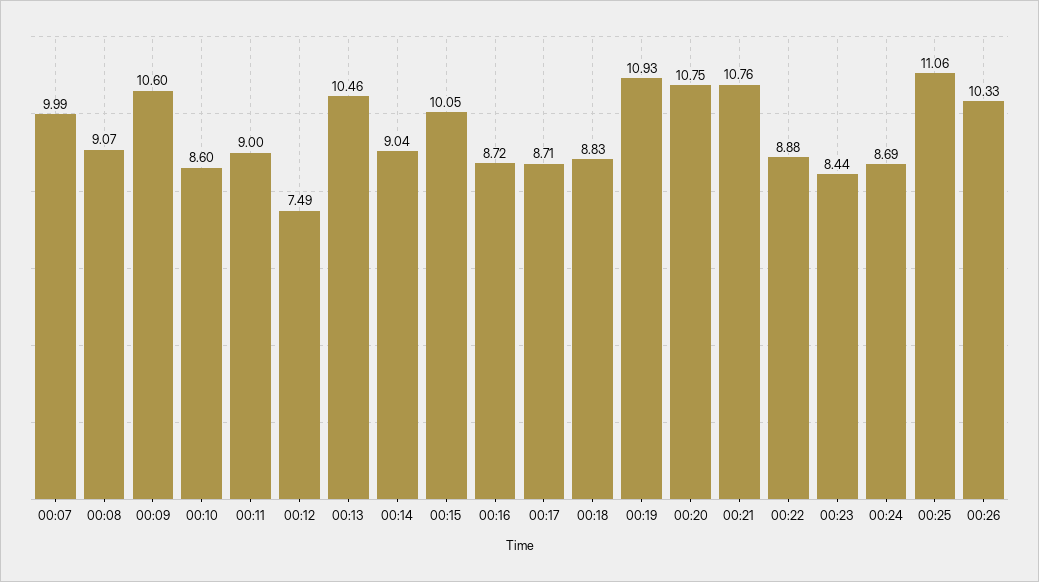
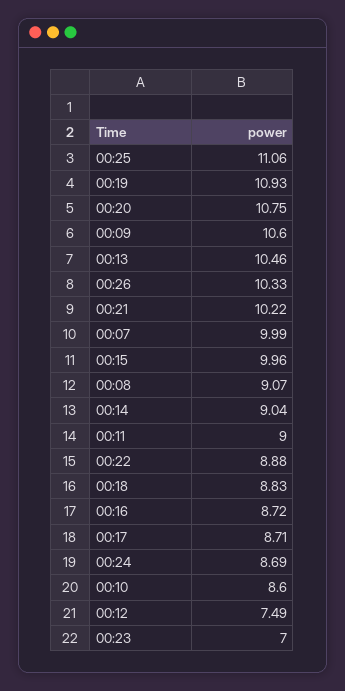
  {
    "00:07": 9.99,
    "00:08": 9.07,
    "00:09": 10.6,
    "00:10": 8.6,
    "00:11": 9,
    "00:12": 7.49,
    "00:13": 10.46,
    "00:14": 9.04,
-   "00:15": 10.05,
+   "00:15": 9.96,
    "00:16": 8.72,
    "00:17": 8.71,
    "00:18": 8.83,
    "00:19": 10.93,
    "00:20": 10.75,
-   "00:21": 10.76,
+   "00:21": 10.22,
    "00:22": 8.88,
-   "00:23": 8.44,
+   "00:23": 7,
    "00:24": 8.69,
    "00:25": 11.06,
    "00:26": 10.33
  }

